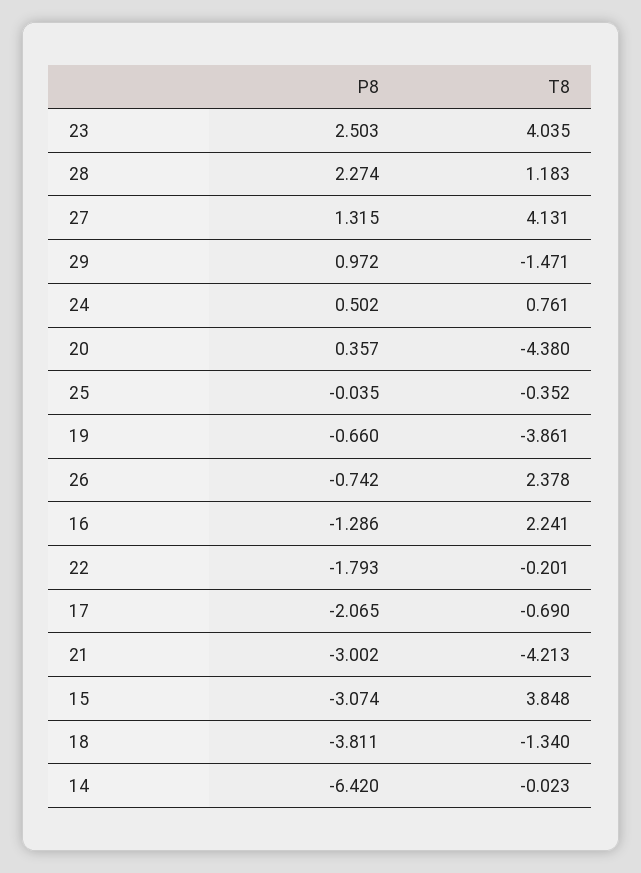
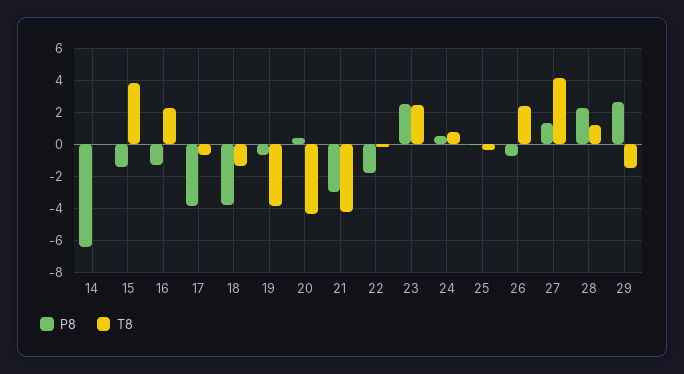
  {
    "P8": {
      "23": 2.503,
      "28": 2.274,
      "27": 1.315,
-     "29": 0.972,
+     "29": 2.5,
      "24": 0.502,
      "20": 0.357,
      "25": -0.035,
      "19": -0.66,
      "26": -0.742,
      "16": -1.286,
      "22": -1.793,
-     "17": -2.065,
+     "17": -4,
      "21": -3.002,
-     "15": -3.074,
+     "15": -1.5,
      "18": -3.811,
      "14": -6.42
    },
    "T8": {
-     "23": 4.035,
+     "23": 2.5,
      "28": 1.183,
      "27": 4.131,
      "29": -1.471,
      "24": 0.761,
      "20": -4.38,
      "25": -0.352,
      "19": -3.861,
      "26": 2.378,
      "16": 2.241,
      "22": -0.201,
      "17": -0.69,
      "21": -4.213,
      "15": 3.848,
      "18": -1.34,
      "14": -0.023
    }
  }

